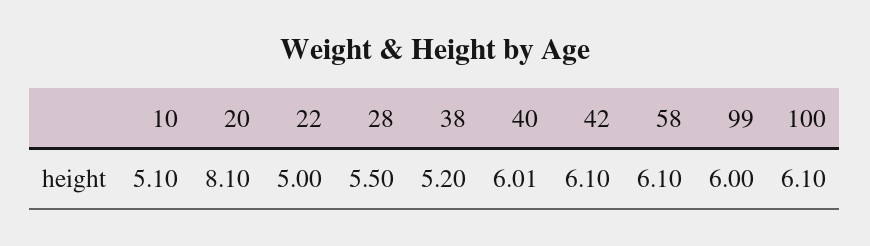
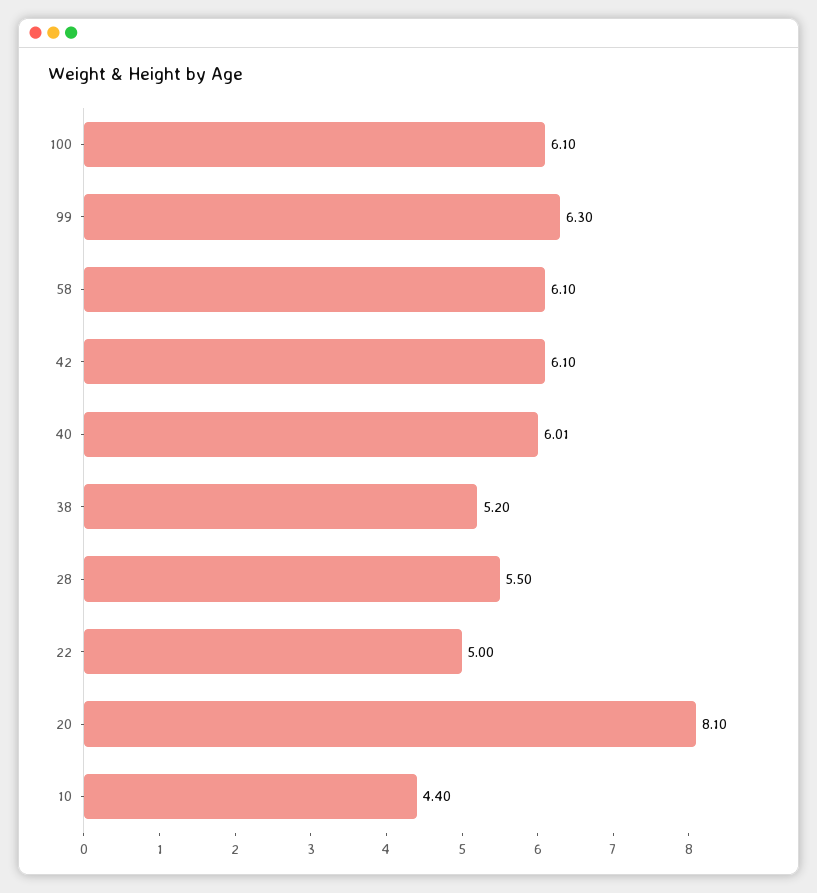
  {
-   "10": 5.1,
+   "10": 4.4,
    "20": 8.1,
    "22": 5,
    "28": 5.5,
    "38": 5.2,
    "40": 6.01,
    "42": 6.1,
    "58": 6.1,
-   "99": 6,
+   "99": 6.3,
    "100": 6.1
  }

